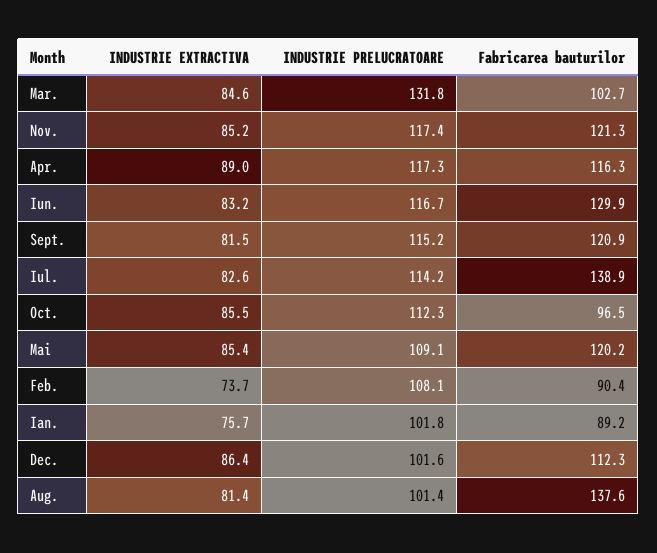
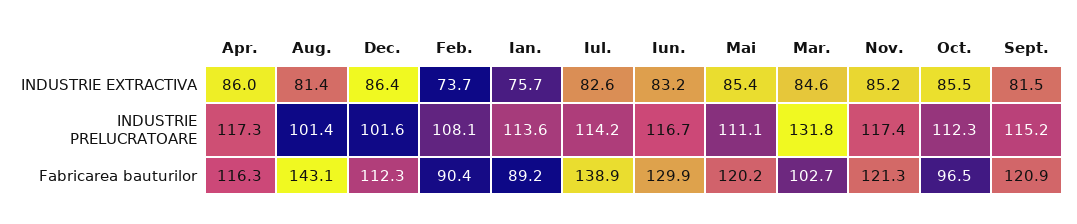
  {
    "INDUSTRIE EXTRACTIVA": {
      "Mar.": 84.6,
      "Nov.": 85.2,
-     "Apr.": 89,
+     "Apr.": 86,
      "Iun.": 83.2,
      "Sept.": 81.5,
      "Iul.": 82.6,
      "Oct.": 85.5,
      "Mai": 85.4,
      "Feb.": 73.7,
      "Ian.": 75.7,
      "Dec.": 86.4,
      "Aug.": 81.4
    },
    "INDUSTRIE PRELUCRATOARE": {
      "Mar.": 131.8,
      "Nov.": 117.4,
      "Apr.": 117.3,
      "Iun.": 116.7,
      "Sept.": 115.2,
      "Iul.": 114.2,
      "Oct.": 112.3,
-     "Mai": 109.1,
+     "Mai": 111.1,
      "Feb.": 108.1,
-     "Ian.": 101.8,
+     "Ian.": 113.6,
      "Dec.": 101.6,
      "Aug.": 101.4
    },
    "Fabricarea bauturilor": {
      "Mar.": 102.7,
      "Nov.": 121.3,
      "Apr.": 116.3,
      "Iun.": 129.9,
      "Sept.": 120.9,
      "Iul.": 138.9,
      "Oct.": 96.5,
      "Mai": 120.2,
      "Feb.": 90.4,
      "Ian.": 89.2,
      "Dec.": 112.3,
-     "Aug.": 137.6
+     "Aug.": 143.1
    }
  }

